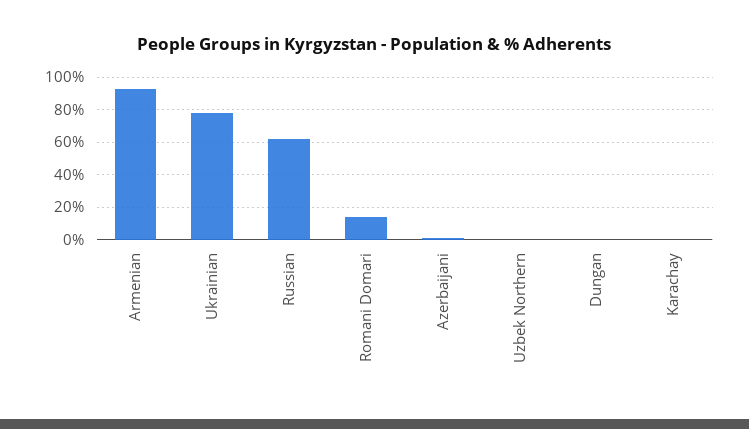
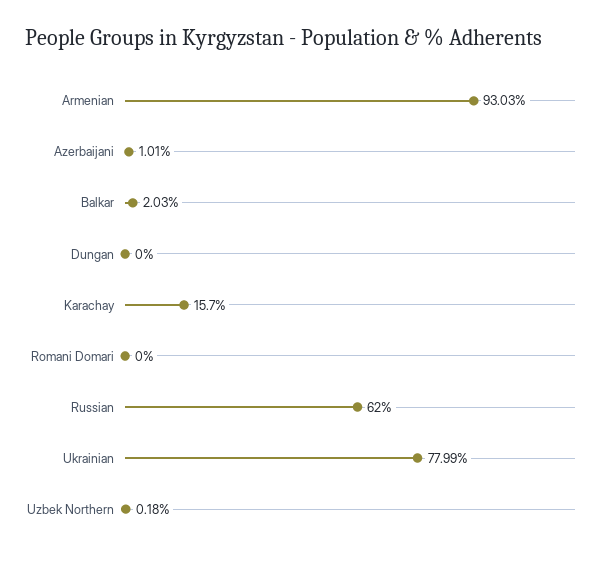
  {
    "Armenian": 93.03,
    "Ukrainian": 77.99,
    "Russian": 62,
-   "Romani Domari": 15,
+   "Romani Domari": 0,
    "Azerbaijani": 1.01,
    "Uzbek Northern": 0.18,
    "Dungan": 0,
-   "Karachay": 0
+   "Karachay": 15.7,
+   "Balkar": 2.03
  }

